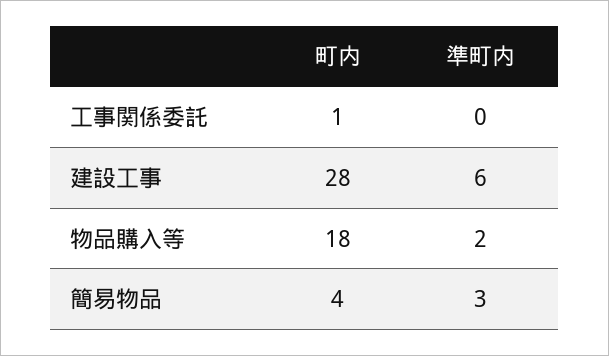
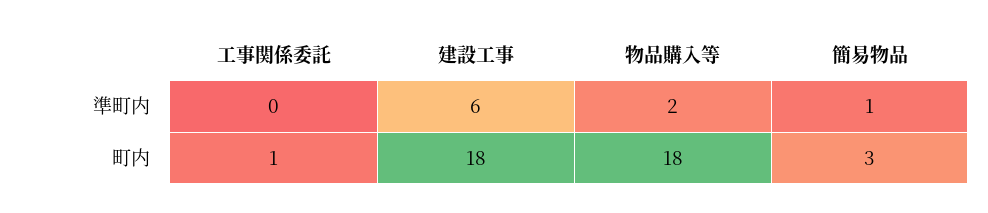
  {
    "町内": {
      "工事関係委託": 1,
-     "建設工事": 28,
+     "建設工事": 18,
      "物品購入等": 18,
-     "簡易物品": 4
+     "簡易物品": 3
    },
    "準町内": {
      "工事関係委託": 0,
      "建設工事": 6,
      "物品購入等": 2,
-     "簡易物品": 3
+     "簡易物品": 1
    }
  }

